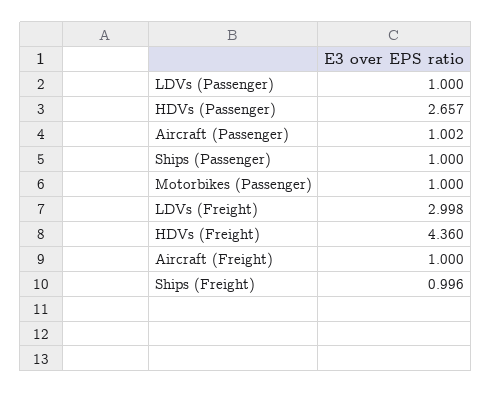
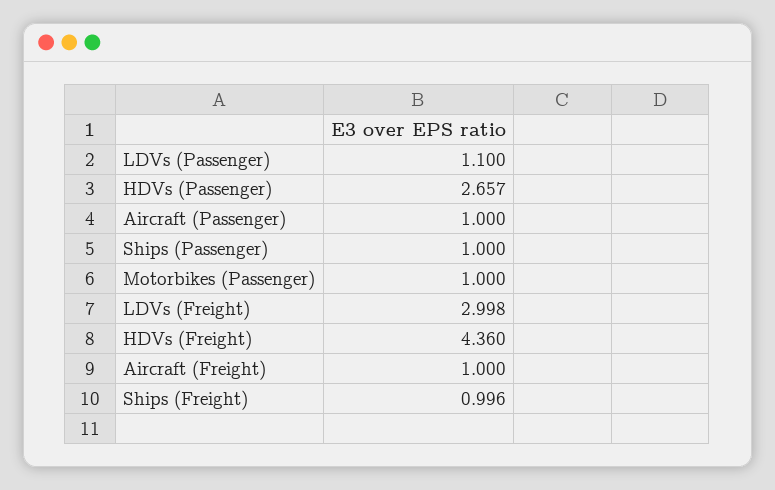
  {
-   "LDVs (Passenger)": 1,
+   "LDVs (Passenger)": 1.1,
    "HDVs (Passenger)": 2.657,
-   "Aircraft (Passenger)": 1.002,
+   "Aircraft (Passenger)": 1,
    "Ships (Passenger)": 1,
    "Motorbikes (Passenger)": 1,
    "LDVs (Freight)": 2.998,
    "HDVs (Freight)": 4.36,
    "Aircraft (Freight)": 1,
    "Ships (Freight)": 0.996
  }

